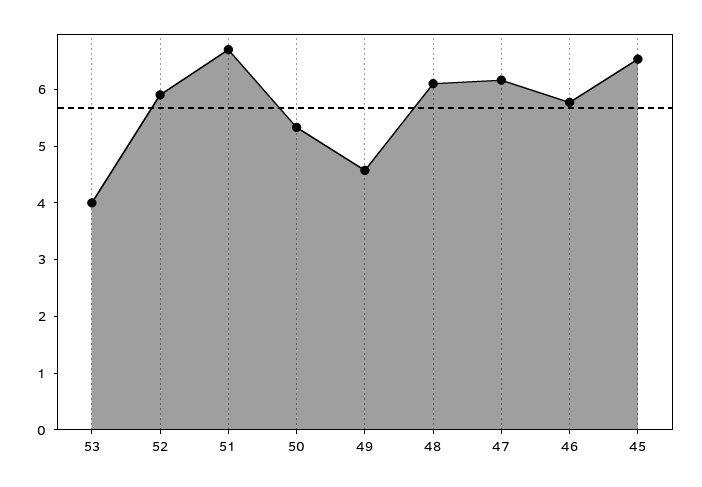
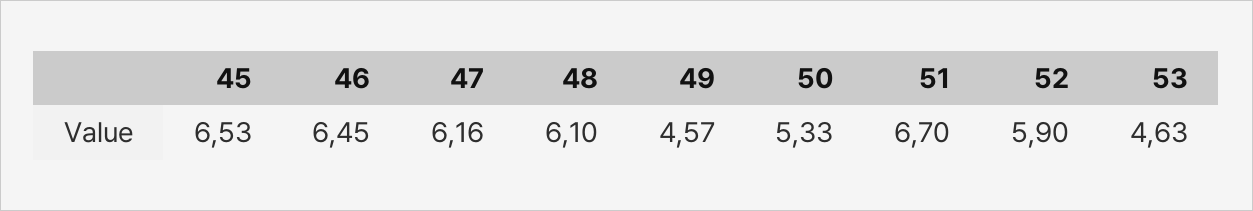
  {
-   "53": 4,
+   "53": 4.63,
    "52": 5.9,
    "51": 6.7,
    "50": 5.33,
    "49": 4.57,
    "48": 6.1,
    "47": 6.16,
-   "46": 5.8,
+   "46": 6.45,
    "45": 6.53
  }

